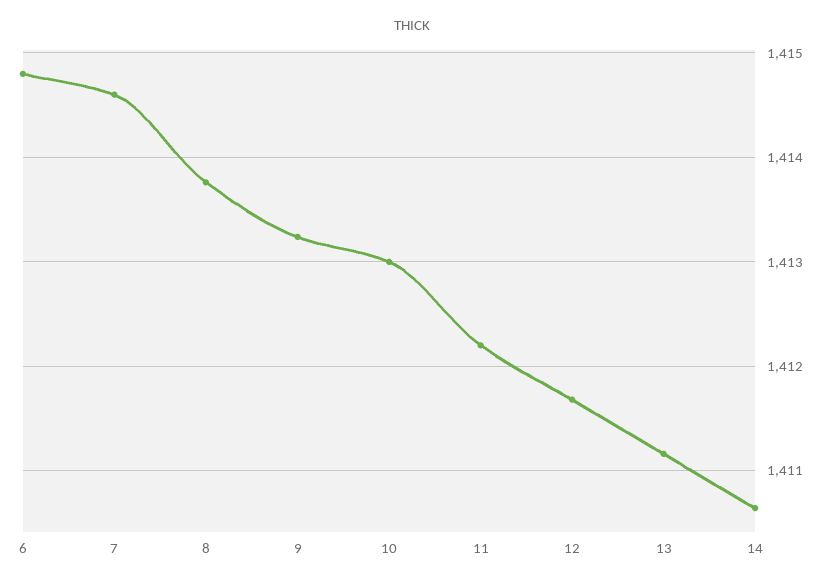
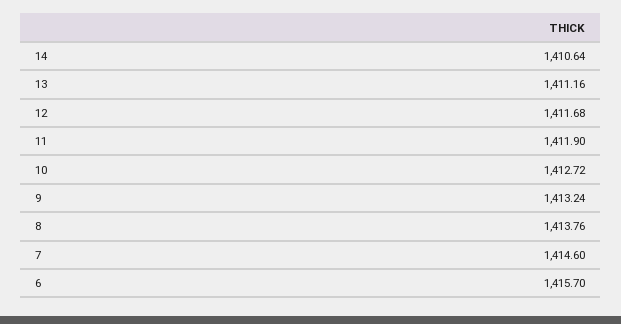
  {
-   "6": 1414.8,
+   "6": 1415.7,
    "7": 1414.6,
    "8": 1413.76,
    "9": 1413.24,
-   "10": 1413,
+   "10": 1412.72,
-   "11": 1412.2,
+   "11": 1411.9,
    "12": 1411.68,
    "13": 1411.16,
    "14": 1410.64
  }

